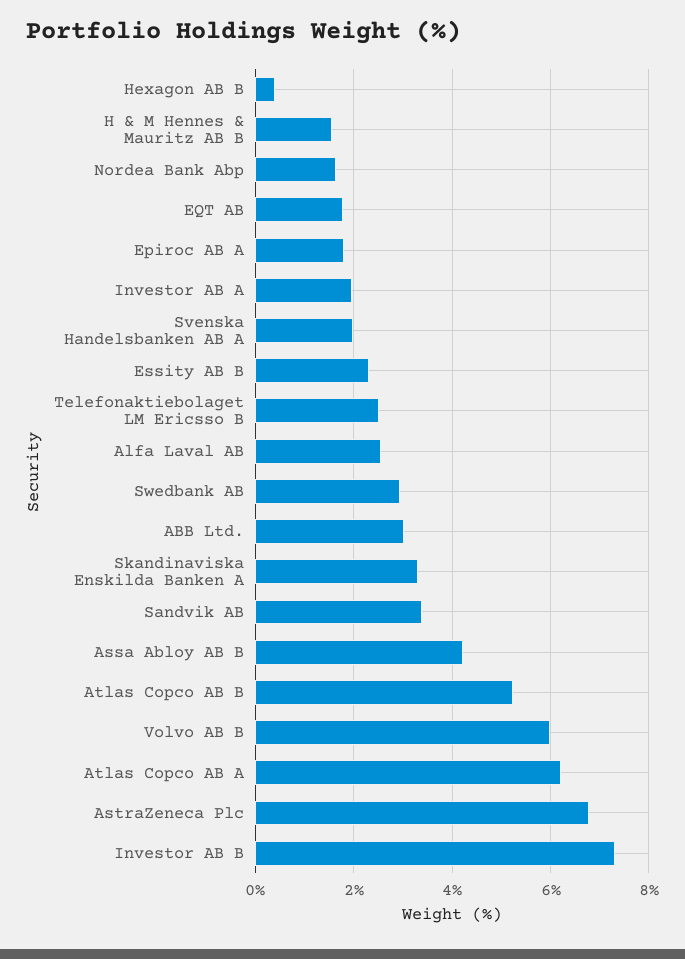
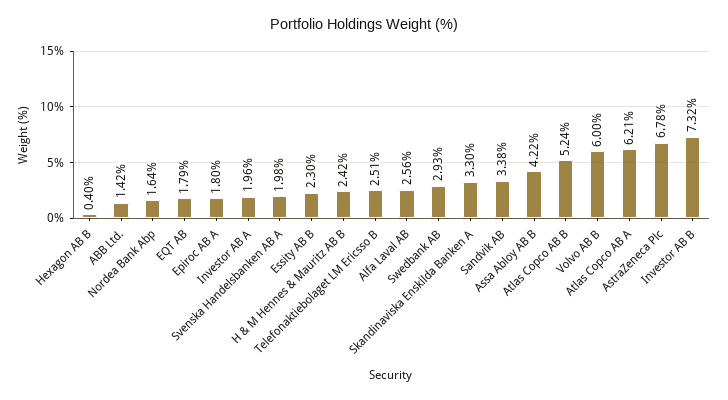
  {
    "Hexagon AB B": 0.4,
-   "H & M Hennes & Mauritz AB B": 1.6,
+   "H & M Hennes & Mauritz AB B": 2.42,
    "Nordea Bank Abp": 1.64,
    "EQT AB": 1.79,
    "Epiroc AB A": 1.8,
    "Investor AB A": 1.96,
    "Svenska Handelsbanken AB A": 1.98,
    "Essity AB B": 2.3,
    "Telefonaktiebolaget LM Ericsso B": 2.51,
    "Alfa Laval AB": 2.56,
    "Swedbank AB": 2.93,
-   "ABB Ltd.": 3,
+   "ABB Ltd.": 1.42,
    "Skandinaviska Enskilda Banken A": 3.3,
    "Sandvik AB": 3.38,
    "Assa Abloy AB B": 4.22,
    "Atlas Copco AB B": 5.24,
    "Volvo AB B": 6,
    "Atlas Copco AB A": 6.21,
    "AstraZeneca Plc": 6.78,
    "Investor AB B": 7.32
  }

